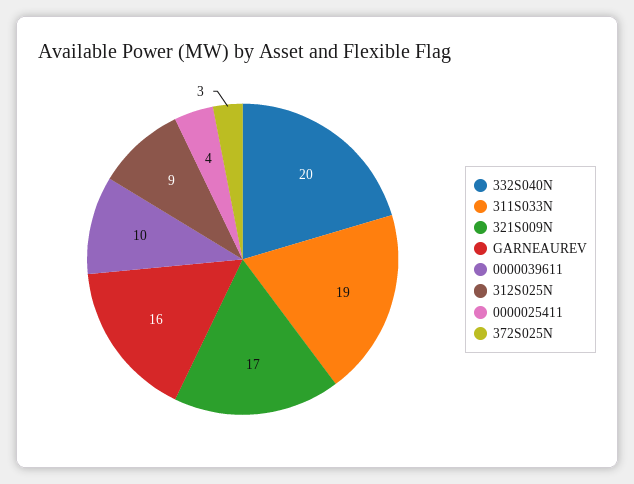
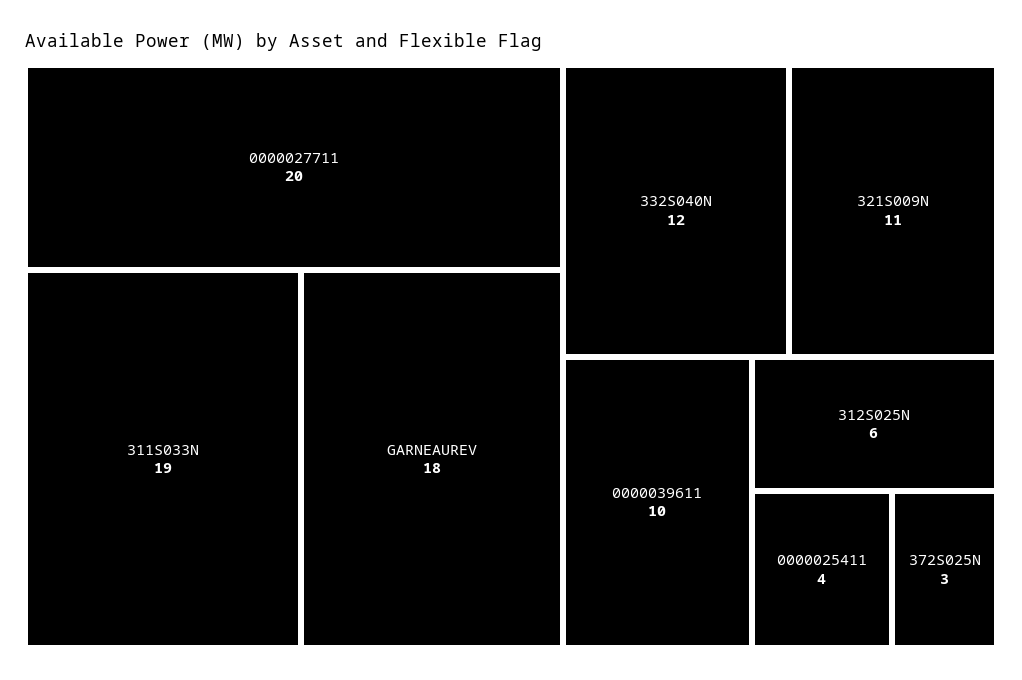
  {
-   "332S040N": 20,
+   "332S040N": 12,
    "311S033N": 19,
-   "321S009N": 17,
+   "321S009N": 11,
-   "GARNEAUREV": 16,
+   "GARNEAUREV": 18,
    "0000039611": 10,
-   "312S025N": 9,
+   "312S025N": 6,
    "0000025411": 4,
-   "372S025N": 3
+   "372S025N": 3,
+   "0000027711": 20
  }

